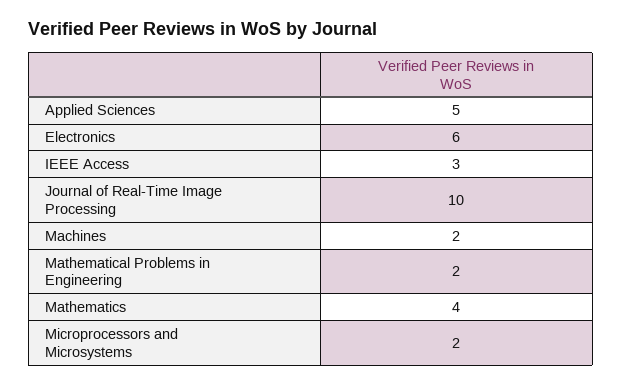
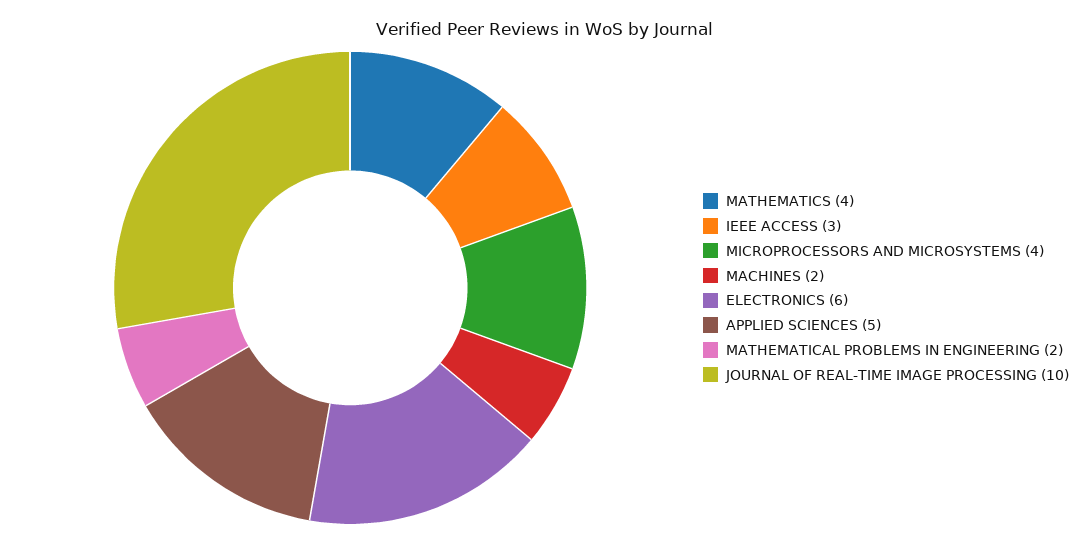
  {
    "Applied Sciences": 5,
    "Electronics": 6,
    "IEEE Access": 3,
    "Journal of Real-Time Image Processing": 10,
    "Machines": 2,
    "Mathematical Problems in Engineering": 2,
    "Mathematics": 4,
-   "Microprocessors and Microsystems": 2
+   "Microprocessors and Microsystems": 4
  }

